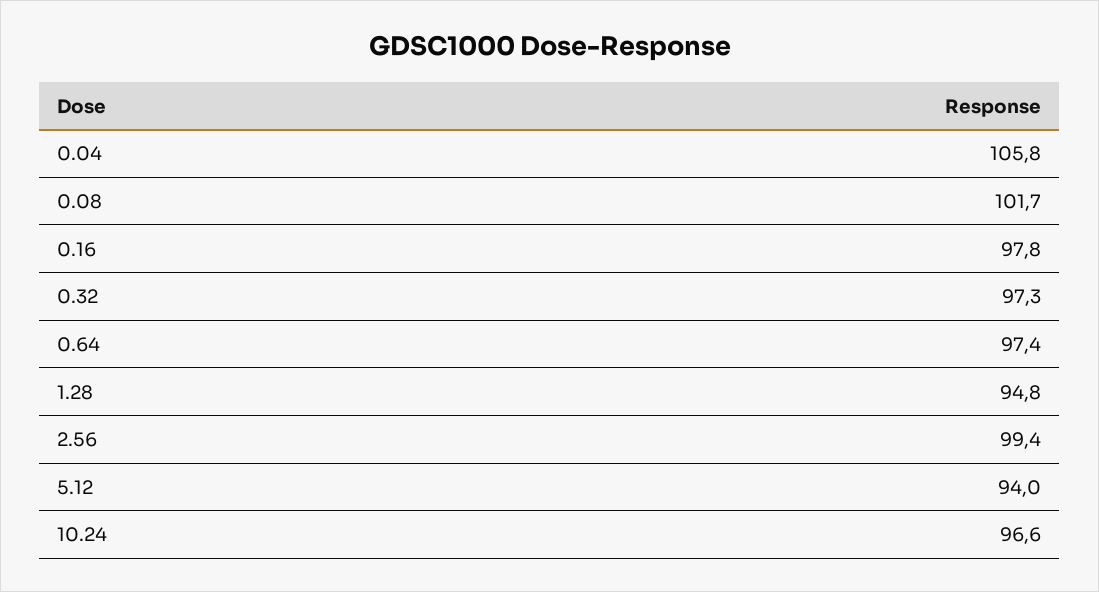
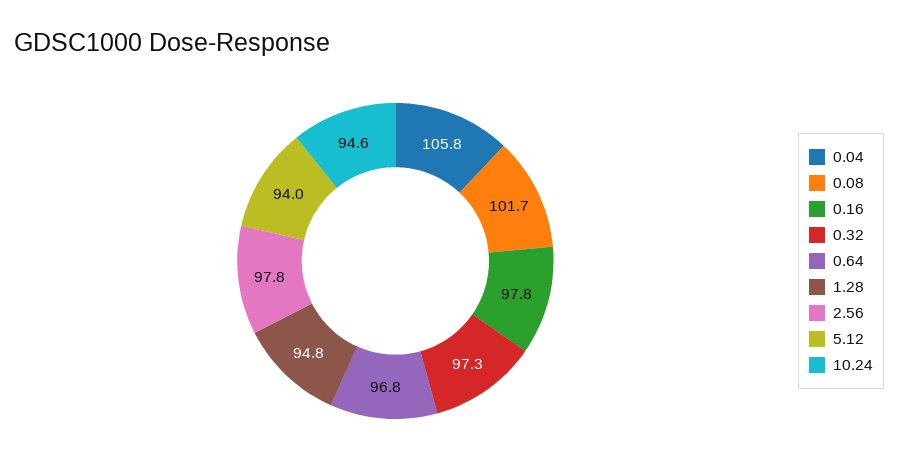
  {
    "0.04": 105.8,
    "0.08": 101.7,
    "0.16": 97.8,
    "0.32": 97.3,
-   "0.64": 97.4,
+   "0.64": 96.8,
    "1.28": 94.8,
-   "2.56": 99.4,
+   "2.56": 97.8,
    "5.12": 94,
-   "10.24": 96.6
+   "10.24": 94.6
  }

